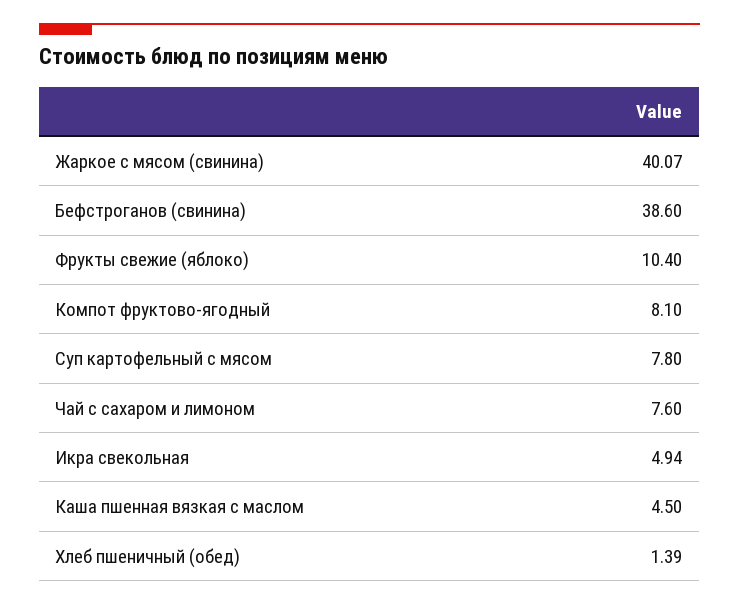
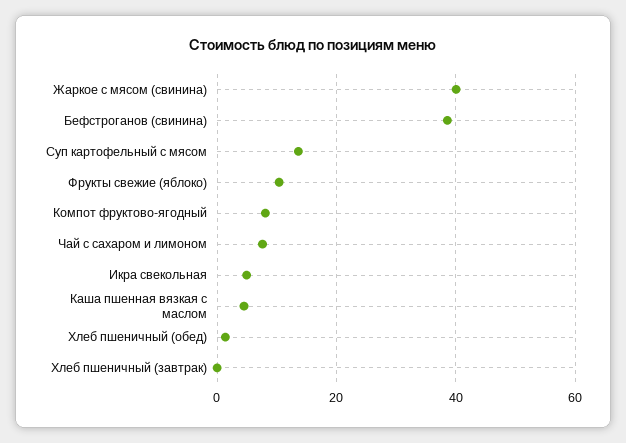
  {
    "Жаркое с мясом (свинина)": 40.07,
    "Бефстроганов (свинина)": 38.6,
    "Фрукты свежие (яблоко)": 10.4,
    "Компот фруктово-ягодный": 8.1,
-   "Суп картофельный с мясом": 7.8,
+   "Суп картофельный с мясом": 14,
    "Чай с сахаром и лимоном": 7.6,
    "Икра свекольная": 4.94,
    "Каша пшенная вязкая с маслом": 4.5,
-   "Хлеб пшеничный (обед)": 1.39
+   "Хлеб пшеничный (обед)": 1.39,
+   "Хлеб пшеничный (завтрак)": 0
  }

